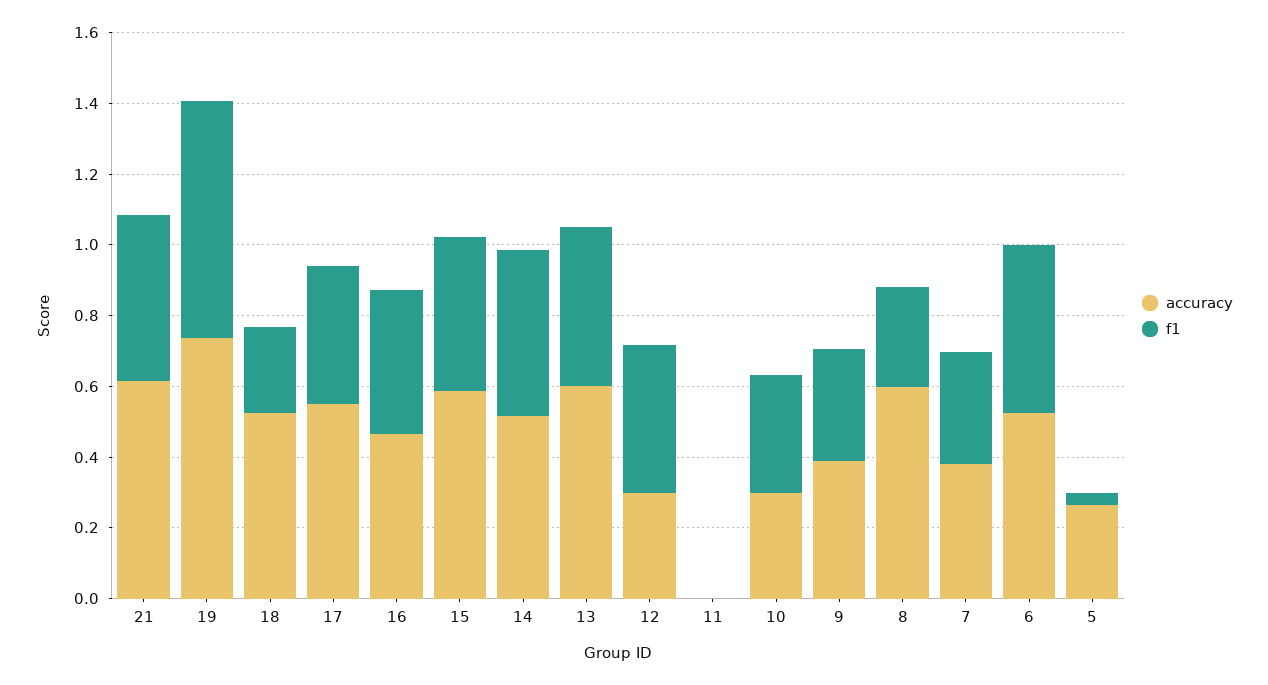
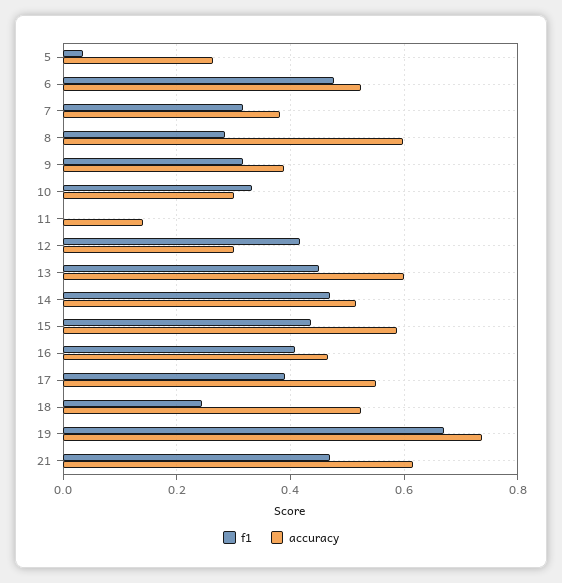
  {
    "accuracy": {
      "21": 0.62,
      "19": 0.74,
      "18": 0.52,
      "17": 0.56,
      "16": 0.46,
      "15": 0.58,
      "14": 0.52,
      "13": 0.6,
      "12": 0.3,
-     "11": 0,
+     "11": 0.14,
      "10": 0.3,
      "9": 0.38,
      "8": 0.6,
      "7": 0.38,
      "6": 0.52,
      "5": 0.26
    },
    "f1": {
      "21": 0.46,
      "19": 0.66,
      "18": 0.24,
      "17": 0.4,
      "16": 0.4,
      "15": 0.44,
      "14": 0.46,
      "13": 0.46,
      "12": 0.42,
      "11": 0,
      "10": 0.34,
      "9": 0.32,
      "8": 0.28,
      "7": 0.32,
      "6": 0.48,
      "5": 0.04
    }
  }

